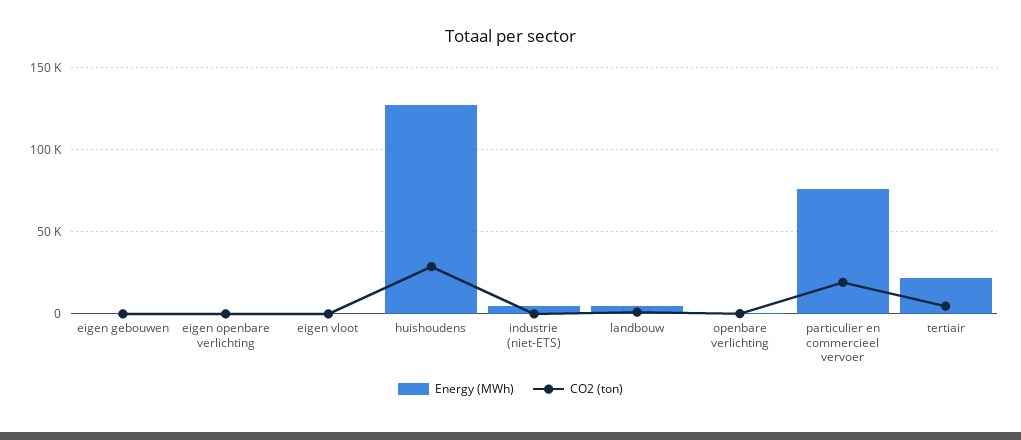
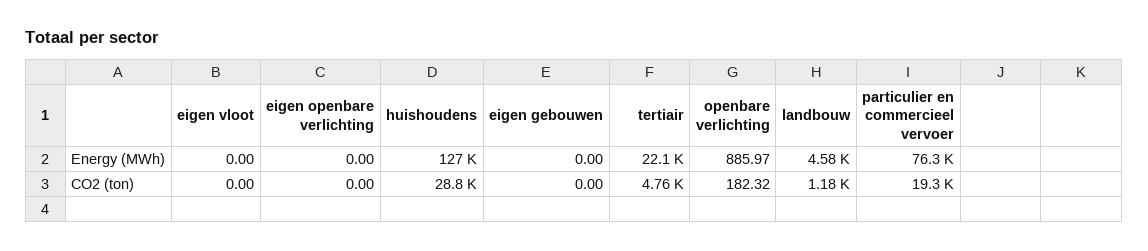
  {
    "Energy (MWh)": {
      "eigen gebouwen": 0,
      "eigen openbare verlichting": 0,
      "eigen vloot": 0,
      "huishoudens": 127000,
-     "industrie (niet-ETS)": 5000,
      "landbouw": 4580,
      "openbare verlichting": 885.97,
      "particulier en commercieel vervoer": 76300,
      "tertiair": 22100
    },
    "CO2 (ton)": {
      "eigen gebouwen": 0,
      "eigen openbare verlichting": 0,
      "eigen vloot": 0,
      "huishoudens": 28800,
-     "industrie (niet-ETS)": 0,
      "landbouw": 1180,
      "openbare verlichting": 182.32,
      "particulier en commercieel vervoer": 19300,
      "tertiair": 4760
    }
  }

